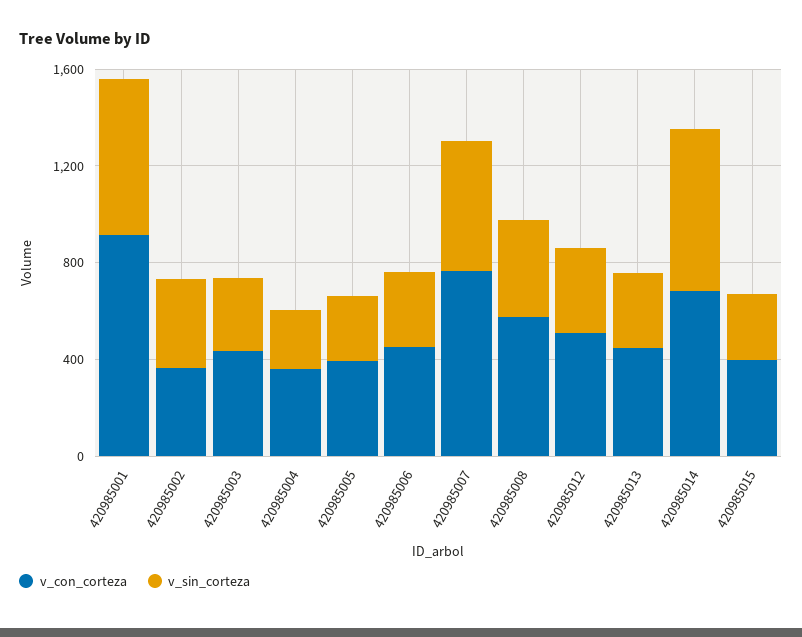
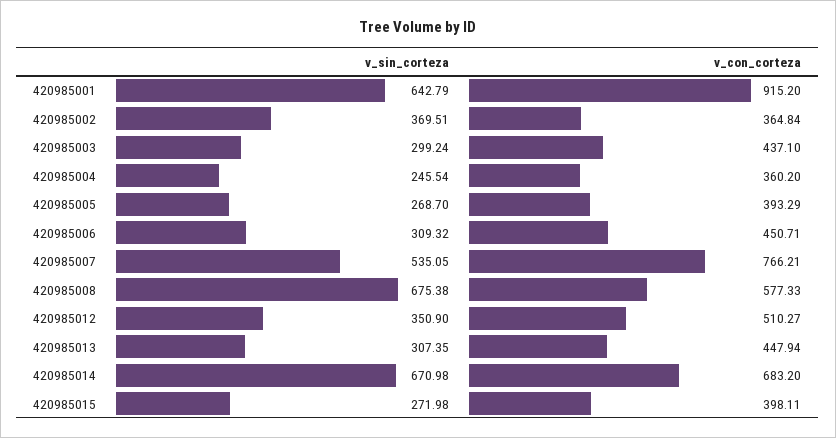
  {
    "v_con_corteza": {
      "420985001": 915.2,
      "420985002": 364.84,
      "420985003": 437.1,
      "420985004": 360.2,
      "420985005": 393.29,
      "420985006": 450.71,
      "420985007": 766.21,
      "420985008": 577.33,
      "420985012": 510.27,
      "420985013": 447.94,
      "420985014": 683.2,
      "420985015": 398.11
    },
    "v_sin_corteza": {
      "420985001": 642.79,
      "420985002": 369.51,
      "420985003": 299.24,
      "420985004": 245.54,
      "420985005": 268.7,
      "420985006": 309.32,
      "420985007": 535.05,
-     "420985008": 400,
+     "420985008": 675.38,
      "420985012": 350.9,
      "420985013": 307.35,
      "420985014": 670.98,
      "420985015": 271.98
    }
  }

